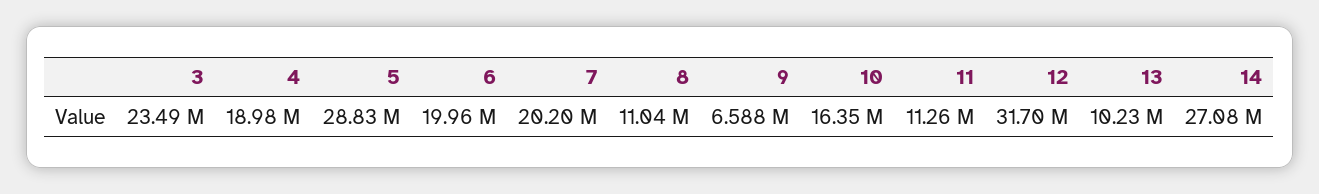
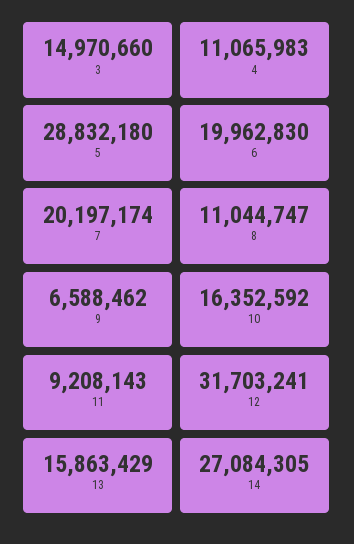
  {
-   "3": 23490000,
+   "3": 14970660,
-   "4": 18980000,
+   "4": 11065983,
    "5": 28832180,
    "6": 19962830,
    "7": 20197174,
    "8": 11044747,
    "9": 6588462,
    "10": 16352592,
-   "11": 11260000,
+   "11": 9208143,
    "12": 31703241,
-   "13": 10230000,
+   "13": 15863429,
    "14": 27084305
  }

